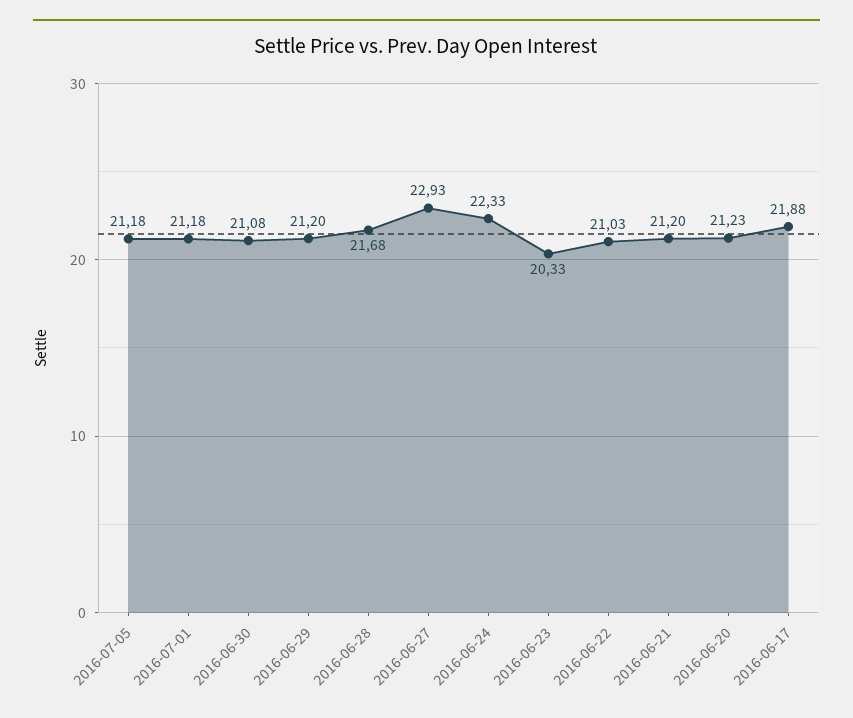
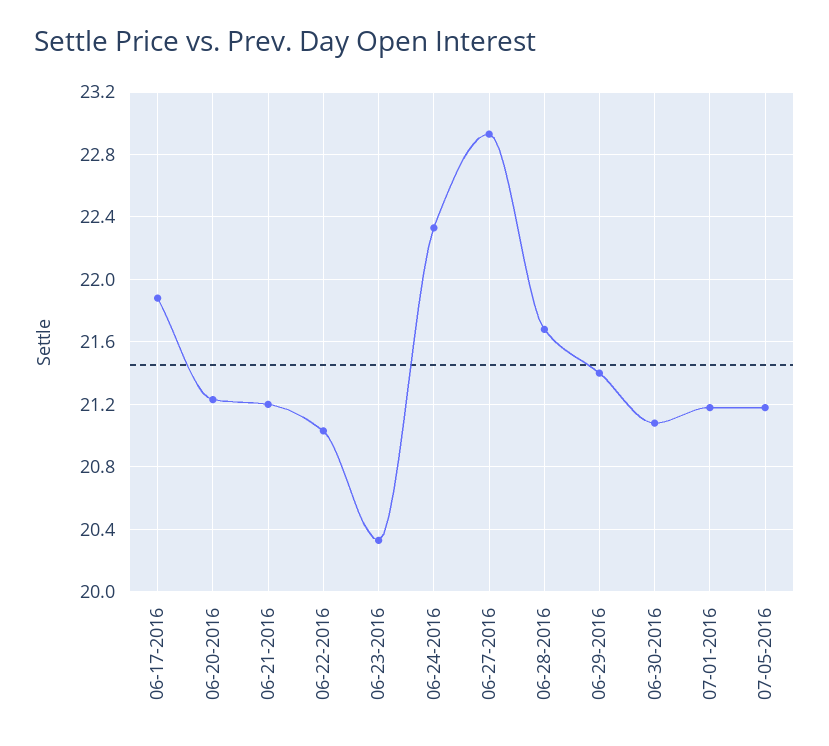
  {
    "2016-07-05": 21.18,
    "2016-07-01": 21.18,
    "2016-06-30": 21.08,
-   "2016-06-29": 21.2,
+   "2016-06-29": 21.4,
    "2016-06-28": 21.68,
    "2016-06-27": 22.93,
    "2016-06-24": 22.33,
    "2016-06-23": 20.33,
    "2016-06-22": 21.03,
    "2016-06-21": 21.2,
    "2016-06-20": 21.23,
    "2016-06-17": 21.88
  }

